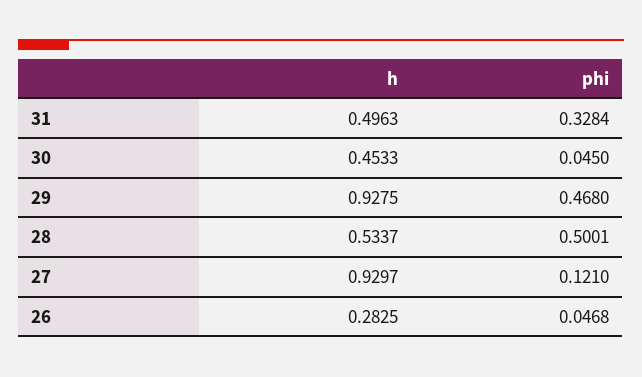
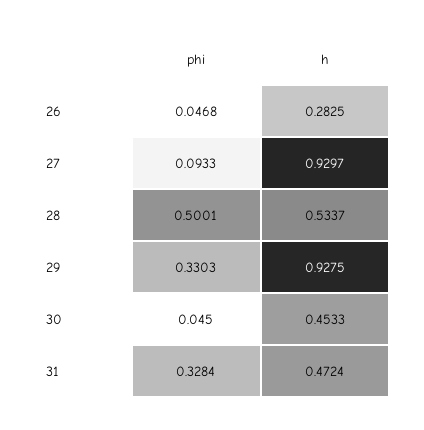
  {
    "h": {
-     "31": 0.4963,
+     "31": 0.4724,
      "30": 0.4533,
      "29": 0.9275,
      "28": 0.5337,
      "27": 0.9297,
      "26": 0.2825
    },
    "phi": {
      "31": 0.3284,
      "30": 0.045,
-     "29": 0.468,
+     "29": 0.3303,
      "28": 0.5001,
-     "27": 0.121,
+     "27": 0.0933,
      "26": 0.0468
    }
  }

